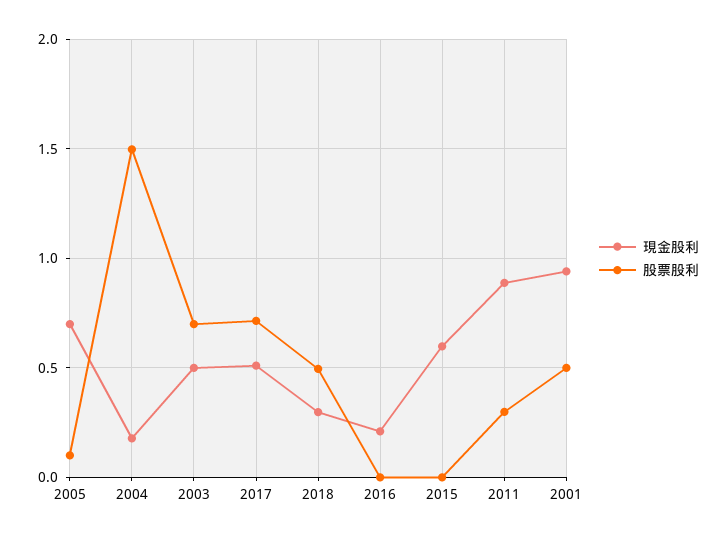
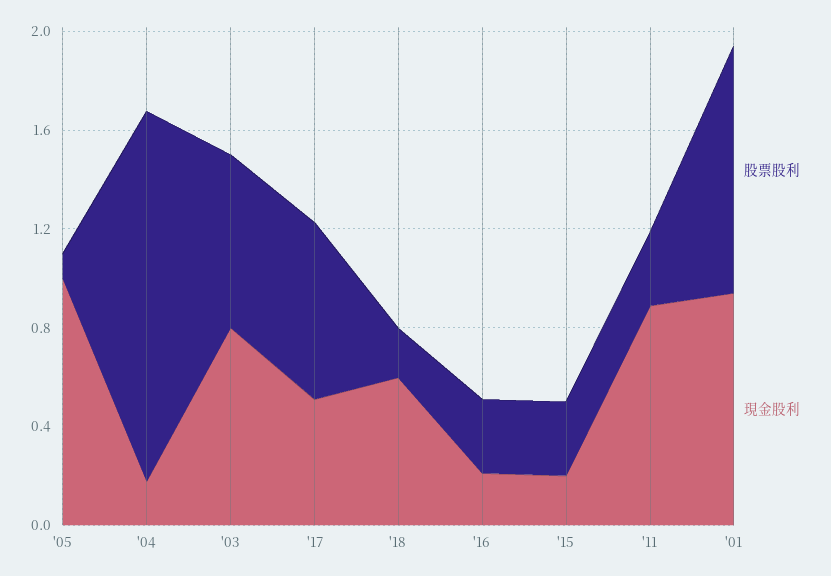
  {
    "現金股利": {
-     "2005": 0.7,
+     "2005": 1,
      "2004": 0.2,
-     "2003": 0.5,
+     "2003": 0.8,
      "2017": 0.5,
-     "2018": 0.3,
+     "2018": 0.6,
      "2016": 0.2,
-     "2015": 0.6,
+     "2015": 0.2,
      "2011": 0.9,
      "2001": 0.95
    },
    "股票股利": {
      "2005": 0.1,
      "2004": 1.5,
      "2003": 0.7,
      "2017": 0.7,
-     "2018": 0.5,
+     "2018": 0.2,
-     "2016": 0,
+     "2016": 0.3,
-     "2015": 0,
+     "2015": 0.3,
      "2011": 0.3,
-     "2001": 0.5
+     "2001": 1
    }
  }

